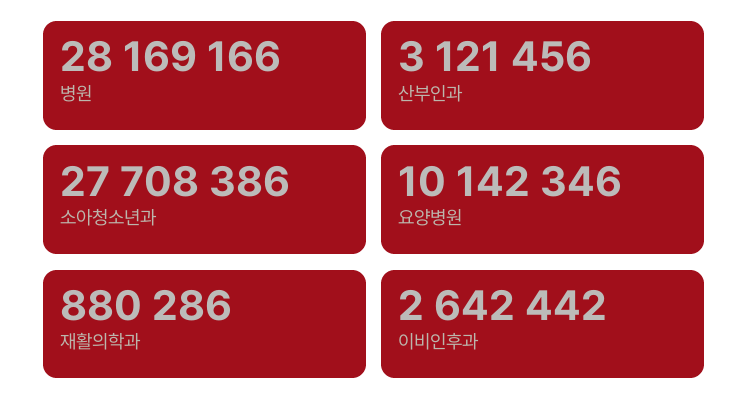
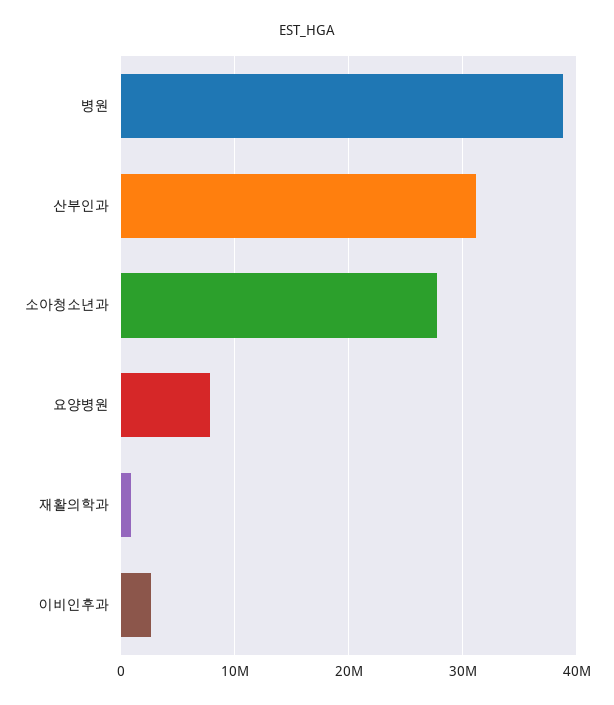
  {
-   "병원": 28169166,
+   "병원": 39000000,
-   "산부인과": 3121456,
+   "산부인과": 31000000,
    "소아청소년과": 27708386,
-   "요양병원": 10142346,
+   "요양병원": 8000000,
    "재활의학과": 880286,
    "이비인후과": 2642442
  }

